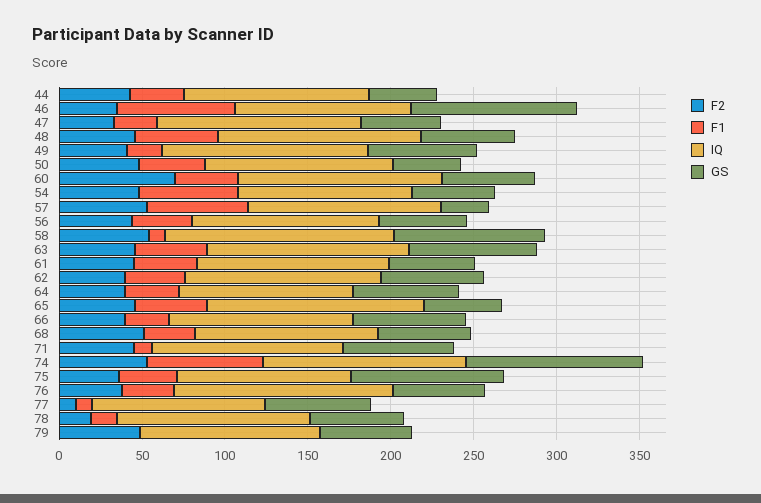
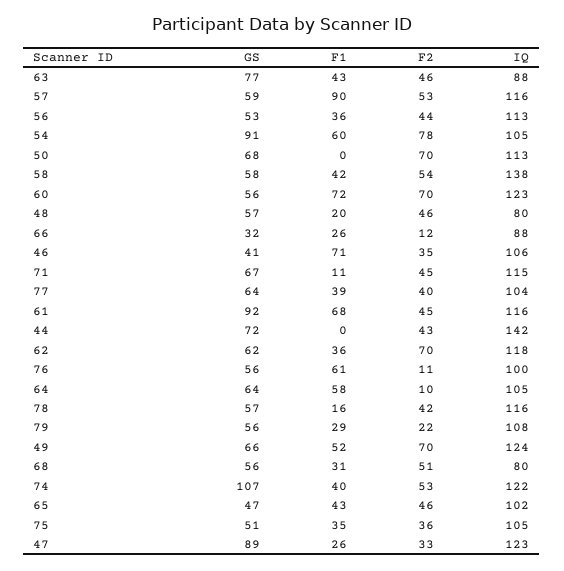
  {
    "F2": {
      "44": 43,
      "46": 35,
      "47": 33,
      "48": 46,
-     "49": 40,
+     "49": 70,
-     "50": 50,
+     "50": 70,
      "60": 70,
-     "54": 50,
+     "54": 78,
      "57": 53,
      "56": 44,
      "58": 54,
      "63": 46,
      "61": 45,
-     "62": 40,
+     "62": 70,
-     "64": 40,
+     "64": 10,
      "65": 46,
-     "66": 40,
+     "66": 12,
      "68": 51,
      "71": 45,
      "74": 53,
      "75": 36,
-     "76": 40,
+     "76": 11,
-     "77": 10,
+     "77": 40,
-     "78": 20,
+     "78": 42,
-     "79": 50
+     "79": 22
    },
    "F1": {
-     "44": 30,
+     "44": 0,
      "46": 71,
      "47": 26,
-     "48": 50,
+     "48": 20,
-     "49": 20,
+     "49": 52,
-     "50": 40,
+     "50": 0,
-     "60": 40,
+     "60": 72,
      "54": 60,
-     "57": 60,
+     "57": 90,
      "56": 36,
-     "58": 10,
+     "58": 42,
      "63": 43,
-     "61": 40,
+     "61": 68,
      "62": 36,
-     "64": 30,
+     "64": 58,
      "65": 43,
      "66": 26,
      "68": 31,
      "71": 11,
-     "74": 70,
+     "74": 40,
      "75": 35,
-     "76": 30,
+     "76": 61,
-     "77": 10,
+     "77": 39,
      "78": 16,
-     "79": 0
+     "79": 29
    },
    "IQ": {
-     "44": 110,
+     "44": 142,
      "46": 106,
      "47": 123,
-     "48": 120,
+     "48": 80,
      "49": 124,
      "50": 113,
      "60": 123,
      "54": 105,
      "57": 116,
      "56": 113,
      "58": 138,
-     "63": 120,
+     "63": 88,
      "61": 116,
      "62": 118,
      "64": 105,
-     "65": 130,
+     "65": 102,
-     "66": 110,
+     "66": 88,
-     "68": 110,
+     "68": 80,
      "71": 115,
      "74": 122,
      "75": 105,
-     "76": 130,
+     "76": 100,
      "77": 104,
      "78": 116,
      "79": 108
    },
    "GS": {
-     "44": 40,
+     "44": 72,
-     "46": 100,
+     "46": 41,
-     "47": 50,
+     "47": 89,
      "48": 57,
      "49": 66,
-     "50": 40,
+     "50": 68,
      "60": 56,
-     "54": 50,
+     "54": 91,
-     "57": 30,
+     "57": 59,
      "56": 53,
-     "58": 90,
+     "58": 58,
      "63": 77,
-     "61": 50,
+     "61": 92,
      "62": 62,
      "64": 64,
      "65": 47,
-     "66": 70,
+     "66": 32,
      "68": 56,
      "71": 67,
      "74": 107,
-     "75": 90,
+     "75": 51,
      "76": 56,
      "77": 64,
      "78": 57,
      "79": 56
    }
  }

